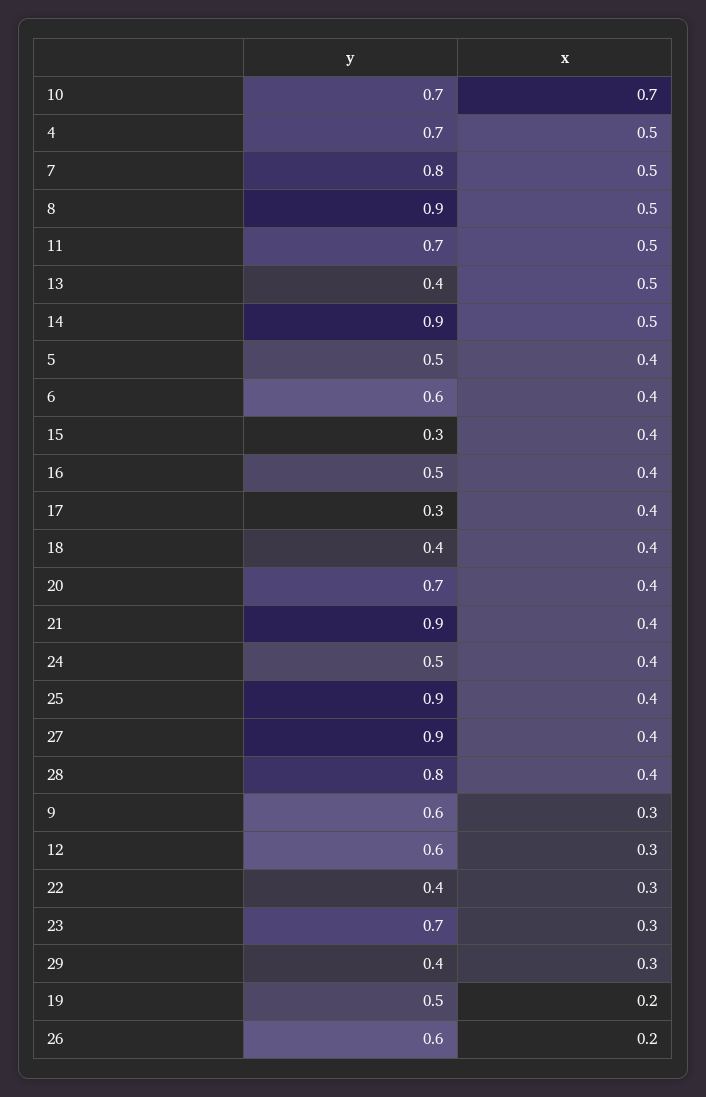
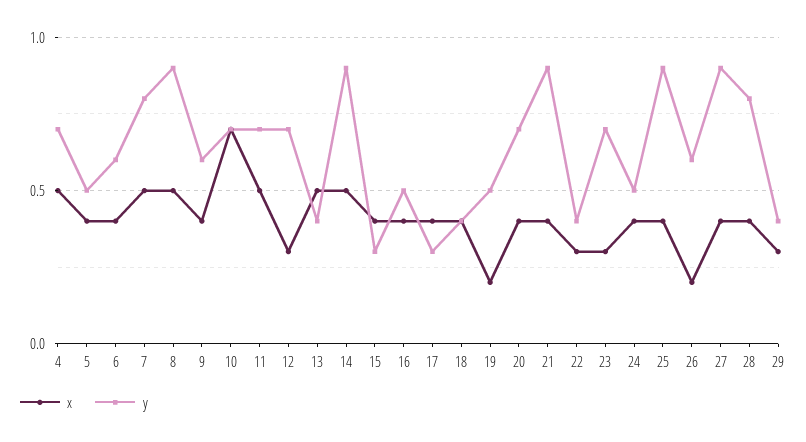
  {
    "y": {
      "10": 0.7,
      "4": 0.7,
      "7": 0.8,
      "8": 0.9,
      "11": 0.7,
      "13": 0.4,
      "14": 0.9,
      "5": 0.5,
      "6": 0.6,
      "15": 0.3,
      "16": 0.5,
      "17": 0.3,
      "18": 0.4,
      "20": 0.7,
      "21": 0.9,
      "24": 0.5,
      "25": 0.9,
      "27": 0.9,
      "28": 0.8,
      "9": 0.6,
-     "12": 0.6,
+     "12": 0.7,
      "22": 0.4,
      "23": 0.7,
      "29": 0.4,
      "19": 0.5,
      "26": 0.6
    },
    "x": {
      "10": 0.7,
      "4": 0.5,
      "7": 0.5,
      "8": 0.5,
      "11": 0.5,
      "13": 0.5,
      "14": 0.5,
      "5": 0.4,
      "6": 0.4,
      "15": 0.4,
      "16": 0.4,
      "17": 0.4,
      "18": 0.4,
      "20": 0.4,
      "21": 0.4,
      "24": 0.4,
      "25": 0.4,
      "27": 0.4,
      "28": 0.4,
-     "9": 0.3,
+     "9": 0.4,
      "12": 0.3,
      "22": 0.3,
      "23": 0.3,
      "29": 0.3,
      "19": 0.2,
      "26": 0.2
    }
  }

